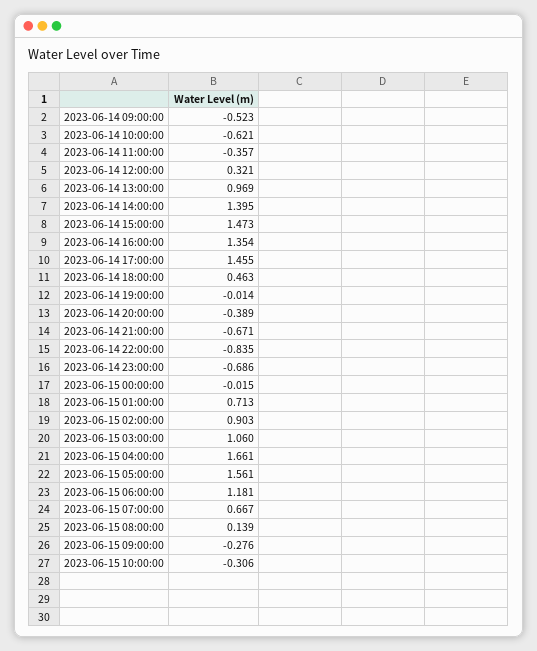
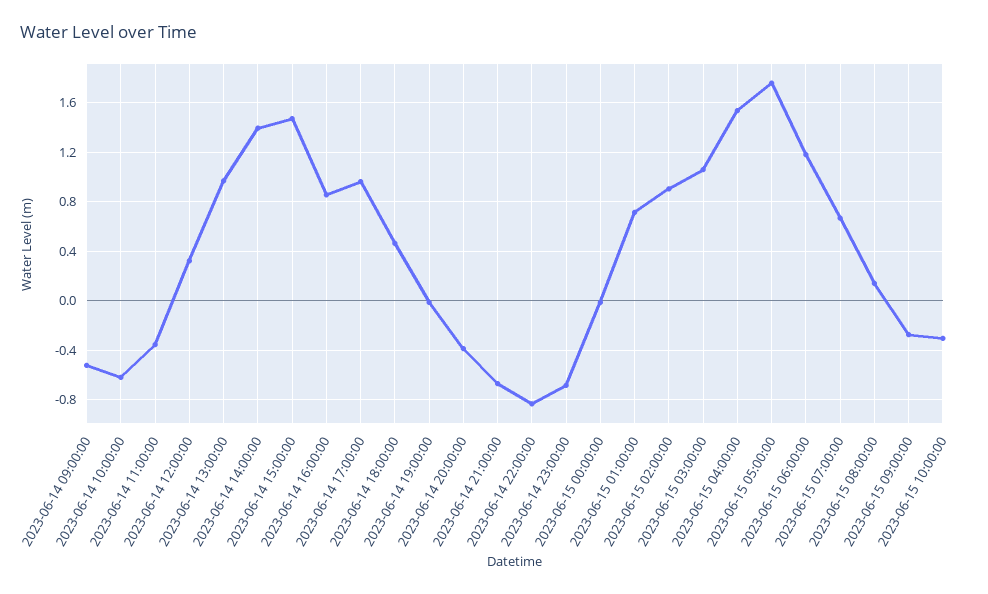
  {
    "2023-06-14 09:00:00": -0.523,
    "2023-06-14 10:00:00": -0.621,
    "2023-06-14 11:00:00": -0.357,
    "2023-06-14 12:00:00": 0.321,
    "2023-06-14 13:00:00": 0.969,
    "2023-06-14 14:00:00": 1.395,
    "2023-06-14 15:00:00": 1.473,
-   "2023-06-14 16:00:00": 1.354,
+   "2023-06-14 16:00:00": 0.85,
-   "2023-06-14 17:00:00": 1.455,
+   "2023-06-14 17:00:00": 0.95,
    "2023-06-14 18:00:00": 0.463,
    "2023-06-14 19:00:00": -0.014,
    "2023-06-14 20:00:00": -0.389,
    "2023-06-14 21:00:00": -0.671,
    "2023-06-14 22:00:00": -0.835,
    "2023-06-14 23:00:00": -0.686,
    "2023-06-15 00:00:00": -0.015,
    "2023-06-15 01:00:00": 0.713,
    "2023-06-15 02:00:00": 0.903,
    "2023-06-15 03:00:00": 1.06,
-   "2023-06-15 04:00:00": 1.661,
+   "2023-06-15 04:00:00": 1.55,
-   "2023-06-15 05:00:00": 1.561,
+   "2023-06-15 05:00:00": 1.75,
    "2023-06-15 06:00:00": 1.181,
    "2023-06-15 07:00:00": 0.667,
    "2023-06-15 08:00:00": 0.139,
    "2023-06-15 09:00:00": -0.276,
    "2023-06-15 10:00:00": -0.306
  }

